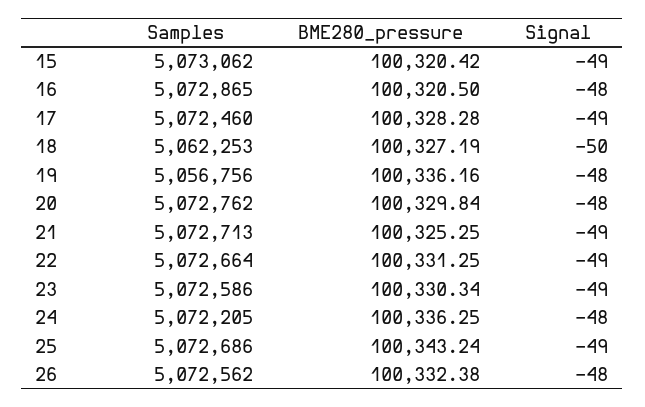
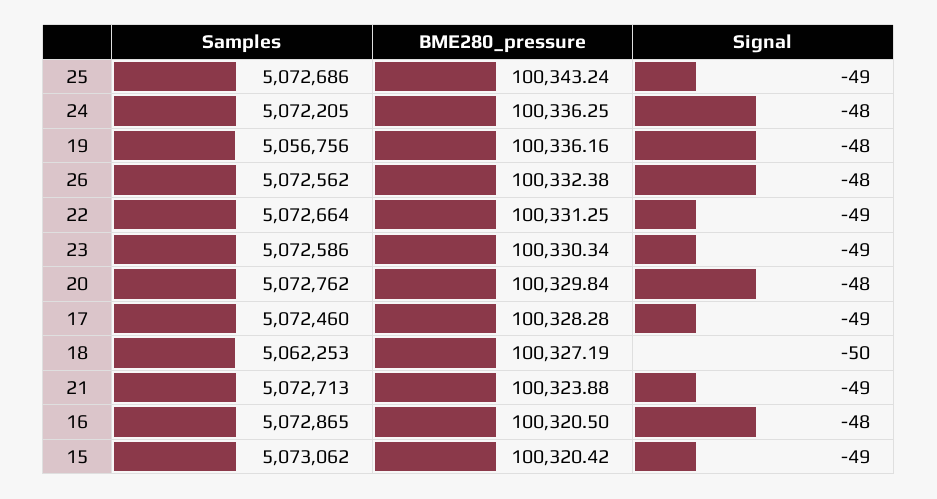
  {
    "Samples": {
      "15": 5073062,
      "16": 5072865,
      "17": 5072460,
      "18": 5062253,
      "19": 5056756,
      "20": 5072762,
      "21": 5072713,
      "22": 5072664,
      "23": 5072586,
      "24": 5072205,
      "25": 5072686,
      "26": 5072562
    },
    "BME280_pressure": {
      "15": 100320.42,
      "16": 100320.5,
      "17": 100328.28,
      "18": 100327.19,
      "19": 100336.16,
      "20": 100329.84,
-     "21": 100325.25,
+     "21": 100323.88,
      "22": 100331.25,
      "23": 100330.34,
      "24": 100336.25,
      "25": 100343.24,
      "26": 100332.38
    },
    "Signal": {
      "15": -49,
      "16": -48,
      "17": -49,
      "18": -50,
      "19": -48,
      "20": -48,
      "21": -49,
      "22": -49,
      "23": -49,
      "24": -48,
      "25": -49,
      "26": -48
    }
  }

